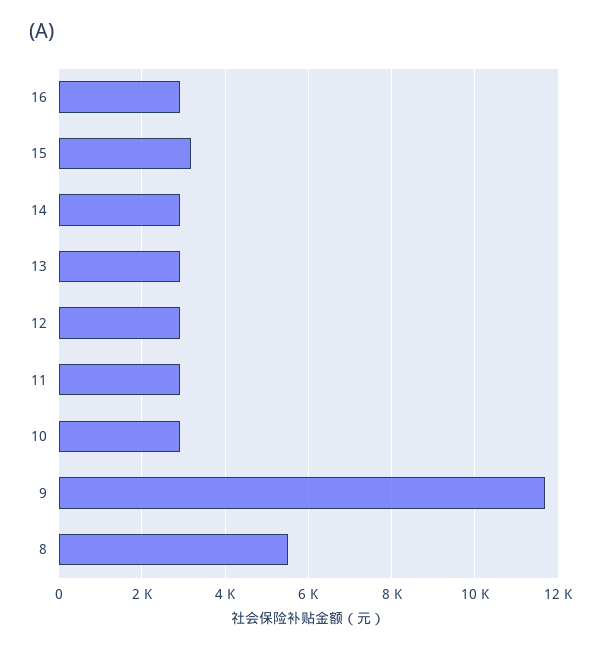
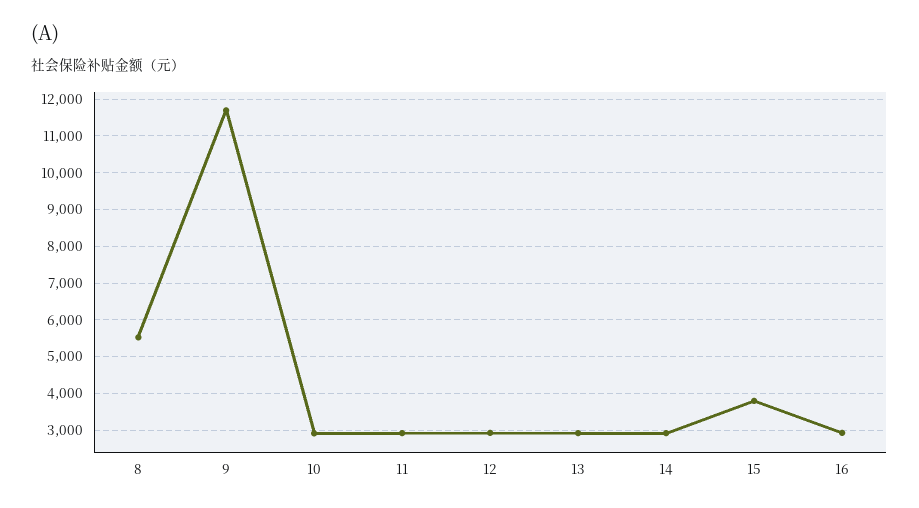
  {
    "16": 3000,
-   "15": 3200,
+   "15": 3800,
    "14": 3000,
    "13": 3000,
    "12": 3000,
    "11": 3000,
    "10": 3000,
    "9": 11600,
    "8": 5600
  }

